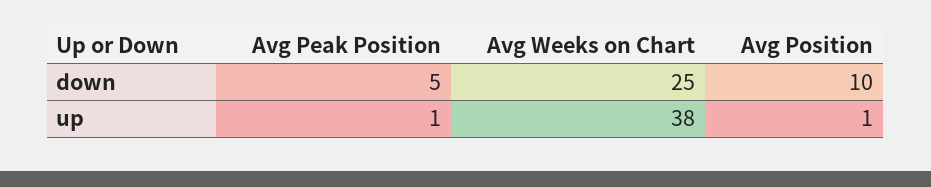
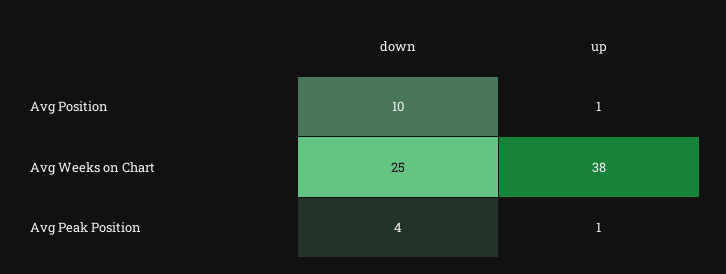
  {
    "Avg Peak Position": {
-     "down": 5,
+     "down": 4,
      "up": 1
    },
    "Avg Weeks on Chart": {
      "down": 25,
      "up": 38
    },
    "Avg Position": {
      "down": 10,
      "up": 1
    }
  }

